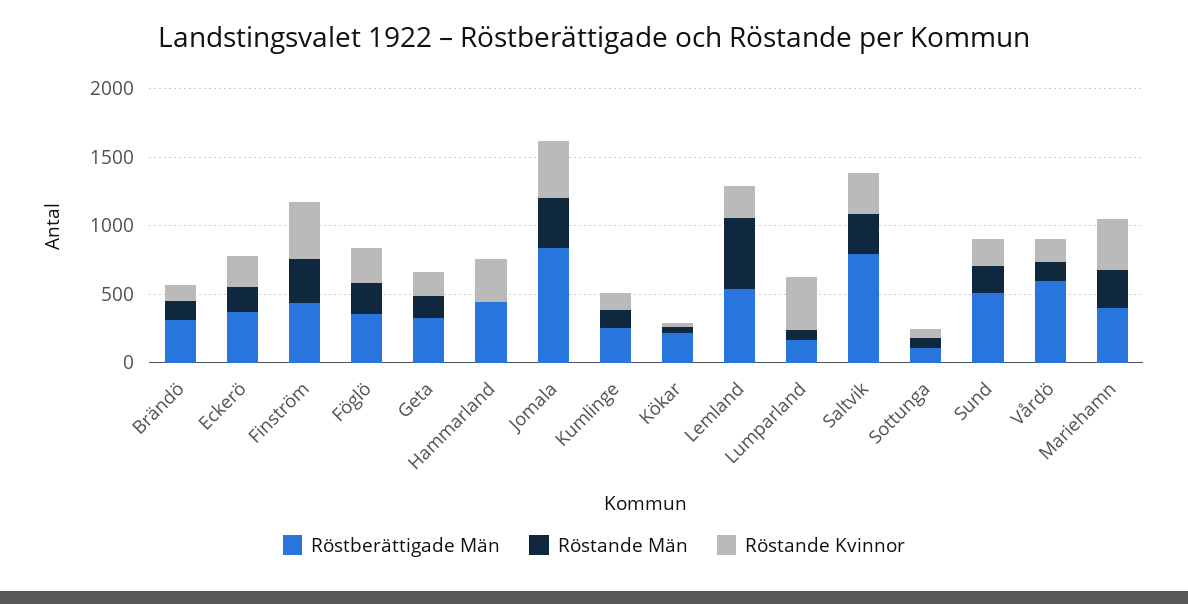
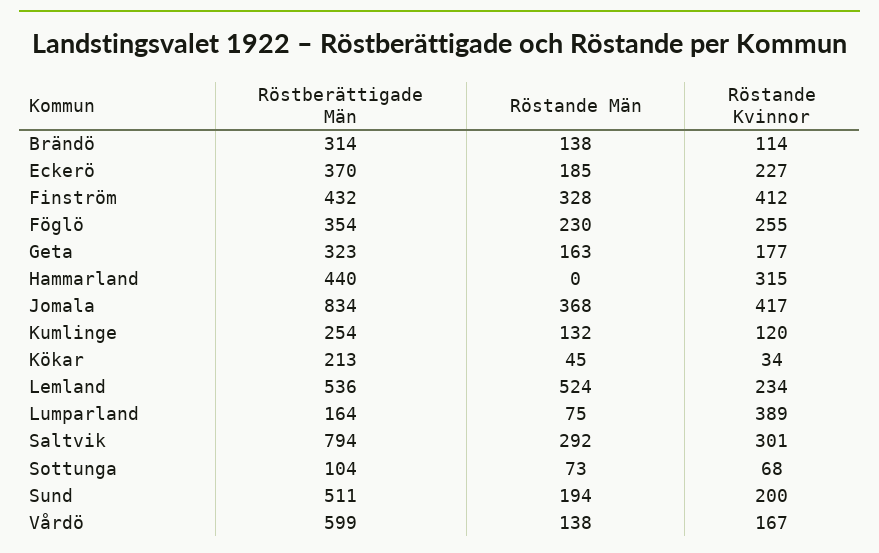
  {
    "Röstberättigade Män": {
      "Brändö": 314,
      "Eckerö": 370,
      "Finström": 432,
      "Föglö": 354,
      "Geta": 323,
      "Hammarland": 440,
      "Jomala": 834,
      "Kumlinge": 254,
      "Kökar": 213,
      "Lemland": 536,
      "Lumparland": 164,
      "Saltvik": 794,
      "Sottunga": 104,
      "Sund": 511,
-     "Vårdö": 599,
+     "Vårdö": 599
-     "Mariehamn": 400
    },
    "Röstande Män": {
      "Brändö": 138,
      "Eckerö": 185,
      "Finström": 328,
      "Föglö": 230,
      "Geta": 163,
      "Hammarland": 0,
      "Jomala": 368,
      "Kumlinge": 132,
      "Kökar": 45,
      "Lemland": 524,
      "Lumparland": 75,
      "Saltvik": 292,
      "Sottunga": 73,
      "Sund": 194,
-     "Vårdö": 138,
+     "Vårdö": 138
-     "Mariehamn": 300
    },
    "Röstande Kvinnor": {
      "Brändö": 114,
      "Eckerö": 227,
      "Finström": 412,
      "Föglö": 255,
      "Geta": 177,
      "Hammarland": 315,
      "Jomala": 417,
      "Kumlinge": 120,
      "Kökar": 34,
      "Lemland": 234,
      "Lumparland": 389,
      "Saltvik": 301,
      "Sottunga": 68,
      "Sund": 200,
-     "Vårdö": 167,
+     "Vårdö": 167
-     "Mariehamn": 400
    }
  }

